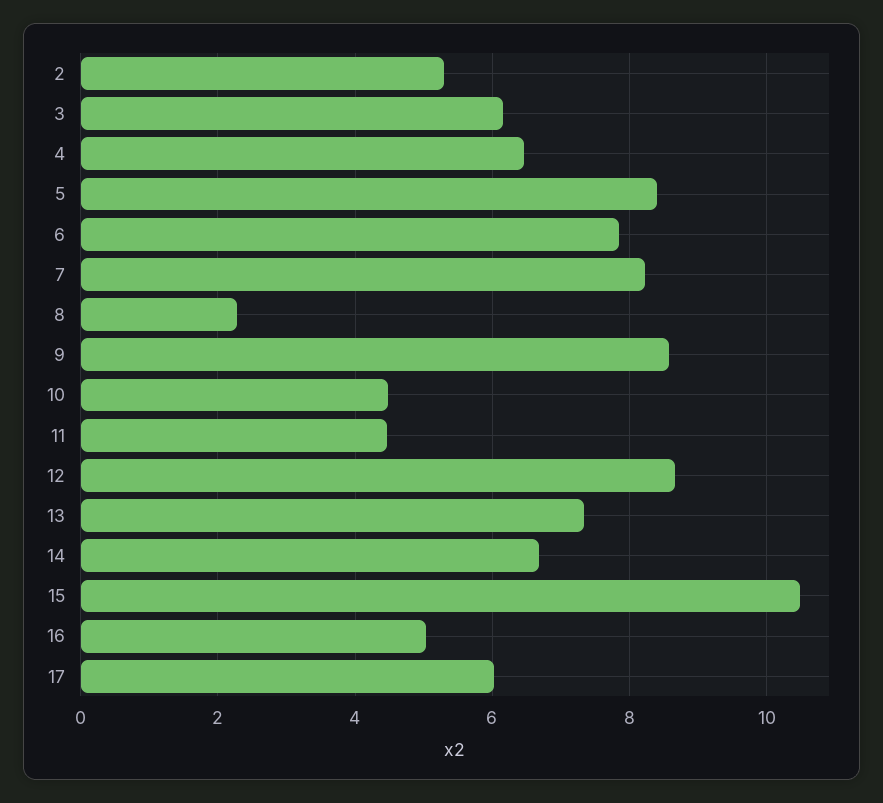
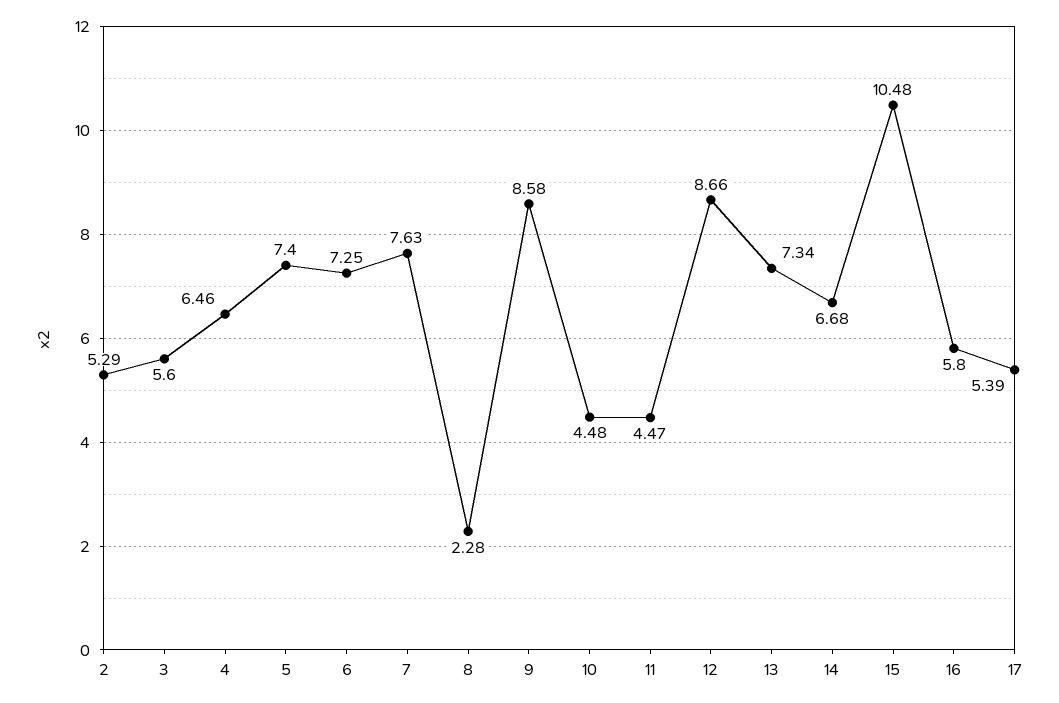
  {
    "2": 5.29,
-   "3": 6.2,
+   "3": 5.6,
    "4": 6.46,
-   "5": 8.4,
+   "5": 7.4,
-   "6": 7.8,
+   "6": 7.25,
-   "7": 8.2,
+   "7": 7.63,
    "8": 2.28,
    "9": 8.58,
    "10": 4.48,
    "11": 4.47,
    "12": 8.66,
    "13": 7.34,
    "14": 6.68,
    "15": 10.48,
-   "16": 5,
+   "16": 5.8,
-   "17": 6
+   "17": 5.39
  }

